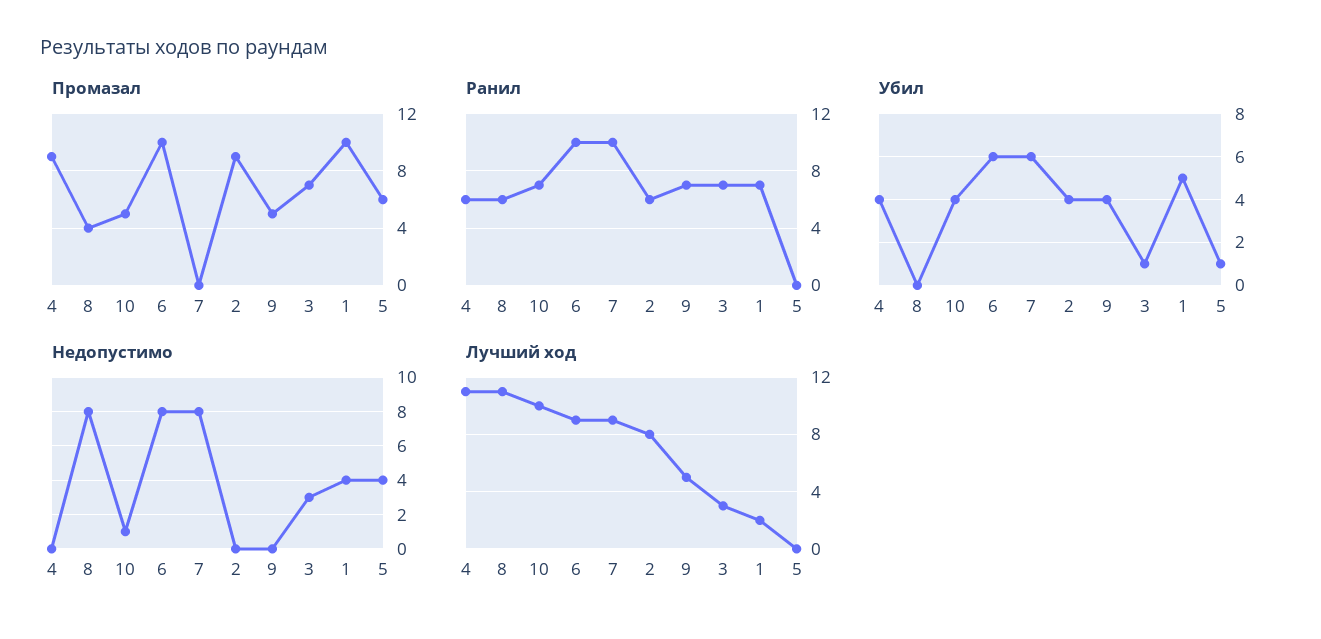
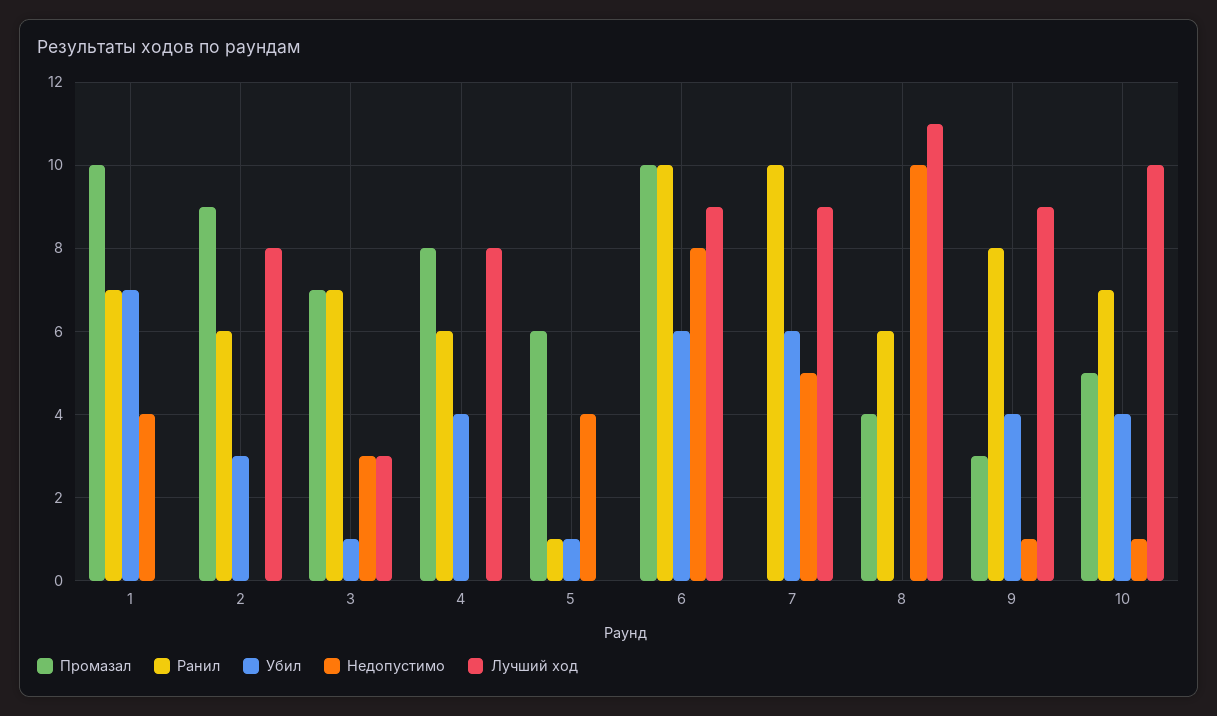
  {
    "Промазал": {
-     "4": 9,
+     "4": 8,
      "8": 4,
      "10": 5,
      "6": 10,
      "7": 0,
      "2": 9,
-     "9": 5,
+     "9": 3,
      "3": 7,
      "1": 10,
      "5": 6
    },
    "Ранил": {
      "4": 6,
      "8": 6,
      "10": 7,
      "6": 10,
      "7": 10,
      "2": 6,
-     "9": 7,
+     "9": 8,
      "3": 7,
      "1": 7,
-     "5": 0
+     "5": 1
    },
    "Убил": {
      "4": 4,
      "8": 0,
      "10": 4,
      "6": 6,
      "7": 6,
-     "2": 4,
+     "2": 3,
      "9": 4,
      "3": 1,
-     "1": 5,
+     "1": 7,
      "5": 1
    },
    "Недопустимо": {
      "4": 0,
-     "8": 8,
+     "8": 10,
      "10": 1,
      "6": 8,
-     "7": 8,
+     "7": 5,
      "2": 0,
-     "9": 0,
+     "9": 1,
      "3": 3,
      "1": 4,
      "5": 4
    },
    "Лучший ход": {
-     "4": 11,
+     "4": 8,
      "8": 11,
      "10": 10,
      "6": 9,
      "7": 9,
      "2": 8,
-     "9": 5,
+     "9": 9,
      "3": 3,
-     "1": 2,
+     "1": 0,
      "5": 0
    }
  }

